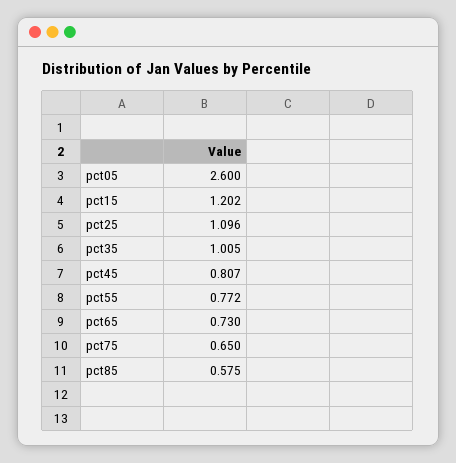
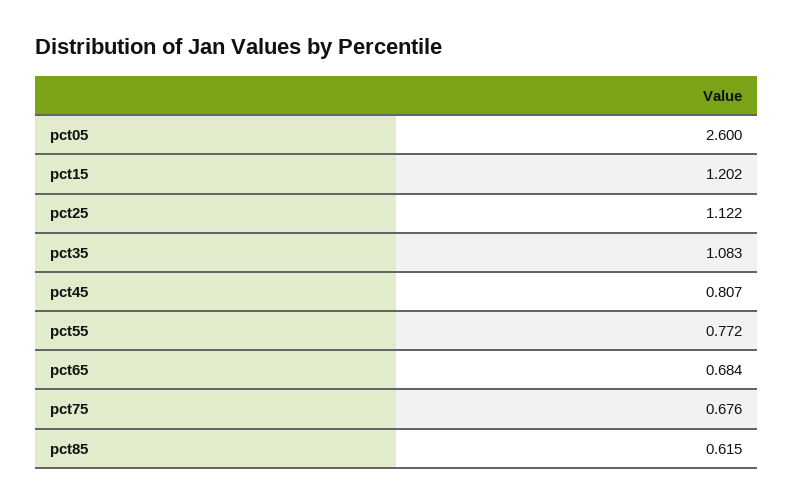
  {
    "pct05": 2.6,
    "pct15": 1.202,
-   "pct25": 1.096,
+   "pct25": 1.122,
-   "pct35": 1.005,
+   "pct35": 1.083,
    "pct45": 0.807,
    "pct55": 0.772,
-   "pct65": 0.73,
+   "pct65": 0.684,
-   "pct75": 0.65,
+   "pct75": 0.676,
-   "pct85": 0.575
+   "pct85": 0.615
  }

